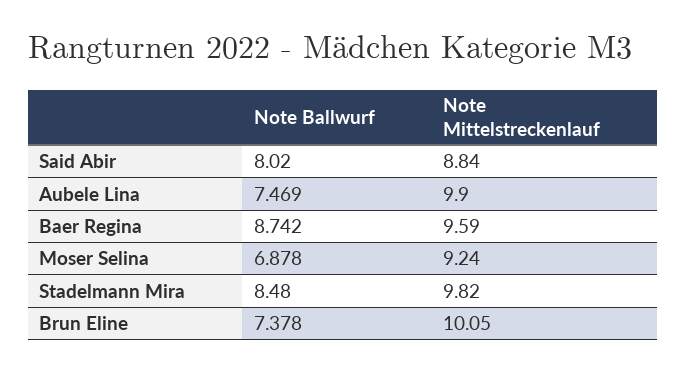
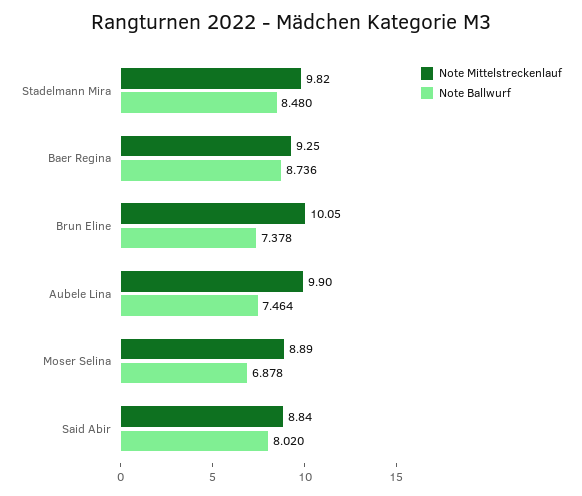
  {
    "Note Ballwurf": {
      "Said Abir": 8.02,
-     "Aubele Lina": 7.469,
+     "Aubele Lina": 7.464,
-     "Baer Regina": 8.742,
+     "Baer Regina": 8.736,
      "Moser Selina": 6.878,
      "Stadelmann Mira": 8.48,
      "Brun Eline": 7.378
    },
    "Note Mittelstreckenlauf": {
      "Said Abir": 8.84,
      "Aubele Lina": 9.9,
-     "Baer Regina": 9.59,
+     "Baer Regina": 9.25,
-     "Moser Selina": 9.24,
+     "Moser Selina": 8.89,
      "Stadelmann Mira": 9.82,
      "Brun Eline": 10.05
    }
  }

